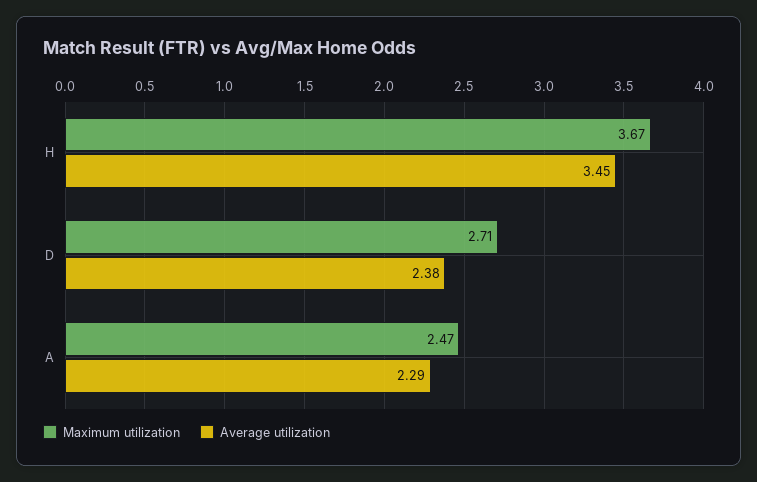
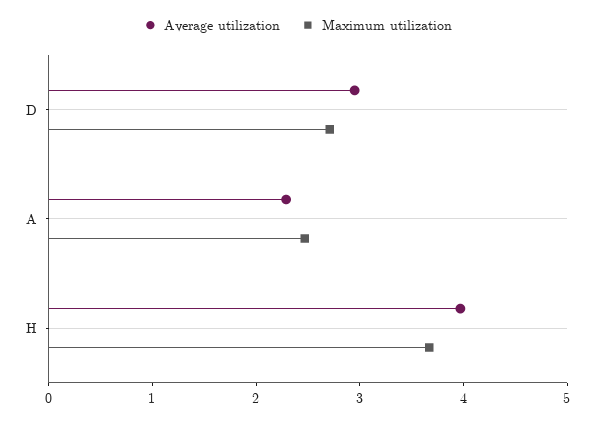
  {
    "Maximum utilization": {
      "H": 3.67,
      "D": 2.71,
      "A": 2.47
    },
    "Average utilization": {
-     "H": 3.45,
+     "H": 4,
-     "D": 2.38,
+     "D": 3,
      "A": 2.29
    }
  }

